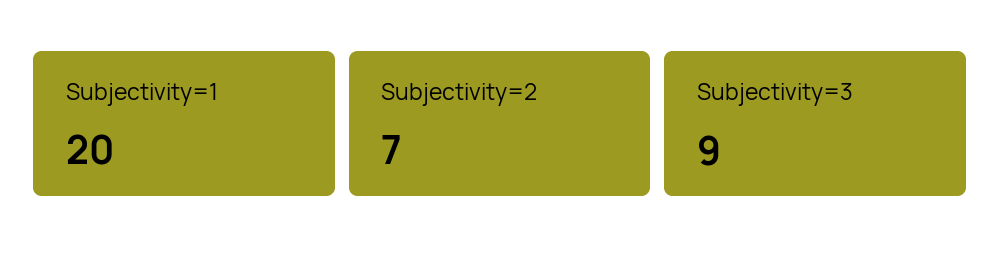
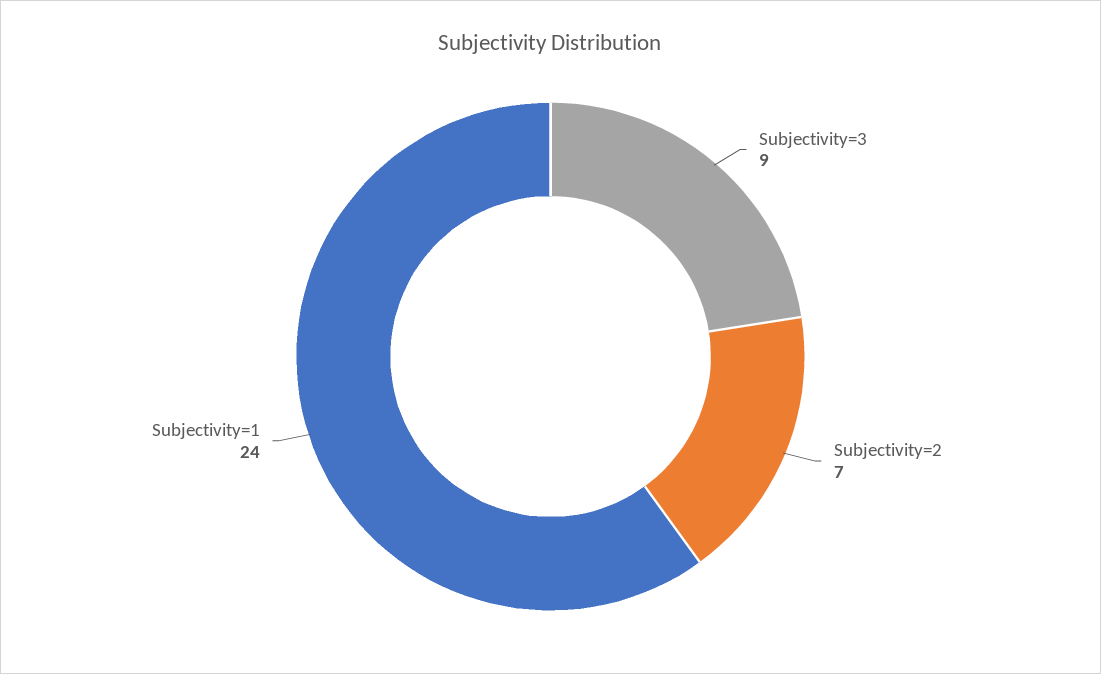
  {
-   "Subjectivity=1": 20,
+   "Subjectivity=1": 24,
    "Subjectivity=2": 7,
    "Subjectivity=3": 9
  }

